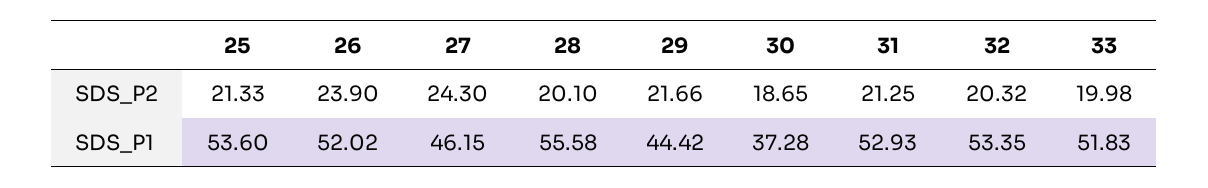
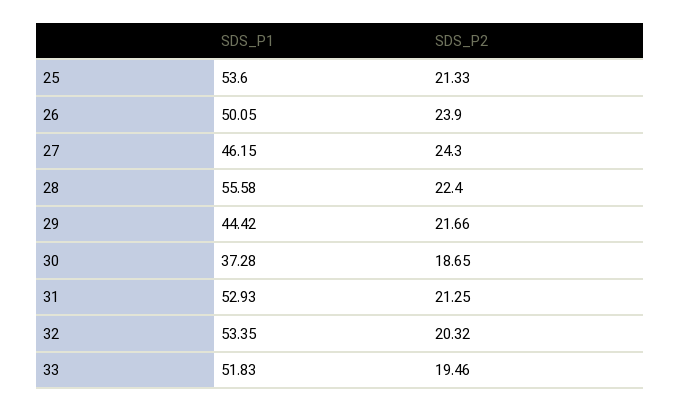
  {
    "25": {
      "SDS_P2": 21.33,
      "SDS_P1": 53.6
    },
    "26": {
      "SDS_P2": 23.9,
-     "SDS_P1": 52.02
+     "SDS_P1": 50.05
    },
    "27": {
      "SDS_P2": 24.3,
      "SDS_P1": 46.15
    },
    "28": {
-     "SDS_P2": 20.1,
+     "SDS_P2": 22.4,
      "SDS_P1": 55.58
    },
    "29": {
      "SDS_P2": 21.66,
      "SDS_P1": 44.42
    },
    "30": {
      "SDS_P2": 18.65,
      "SDS_P1": 37.28
    },
    "31": {
      "SDS_P2": 21.25,
      "SDS_P1": 52.93
    },
    "32": {
      "SDS_P2": 20.32,
      "SDS_P1": 53.35
    },
    "33": {
-     "SDS_P2": 19.98,
+     "SDS_P2": 19.46,
      "SDS_P1": 51.83
    }
  }

